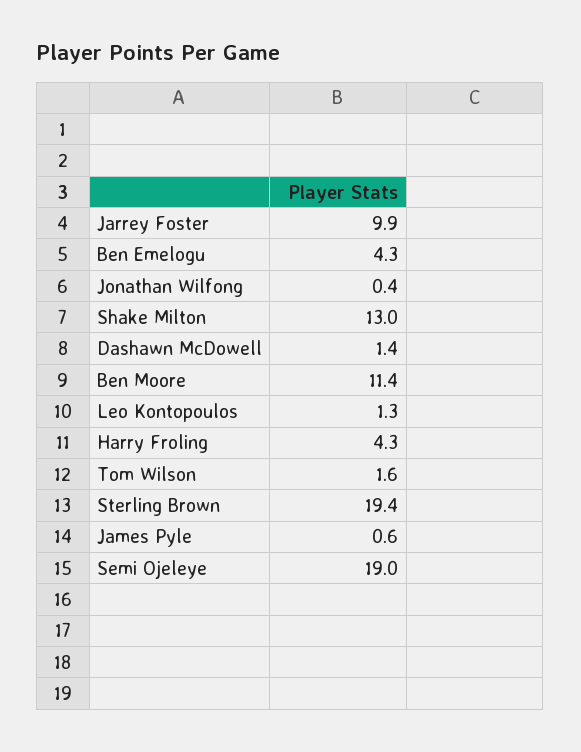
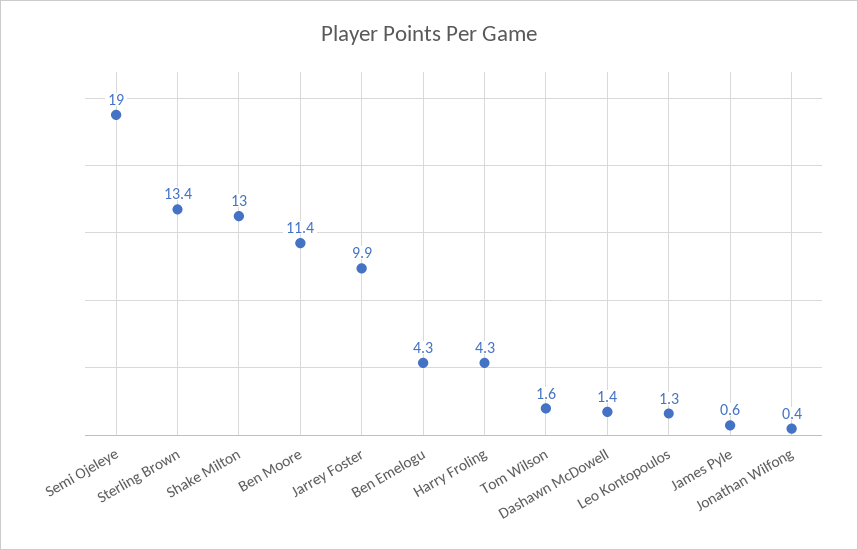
  {
    "Jarrey Foster": 9.9,
    "Ben Emelogu": 4.3,
    "Jonathan Wilfong": 0.4,
    "Shake Milton": 13,
    "Dashawn McDowell": 1.4,
    "Ben Moore": 11.4,
    "Leo Kontopoulos": 1.3,
    "Harry Froling": 4.3,
    "Tom Wilson": 1.6,
-   "Sterling Brown": 19.4,
+   "Sterling Brown": 13.4,
    "James Pyle": 0.6,
    "Semi Ojeleye": 19
  }

